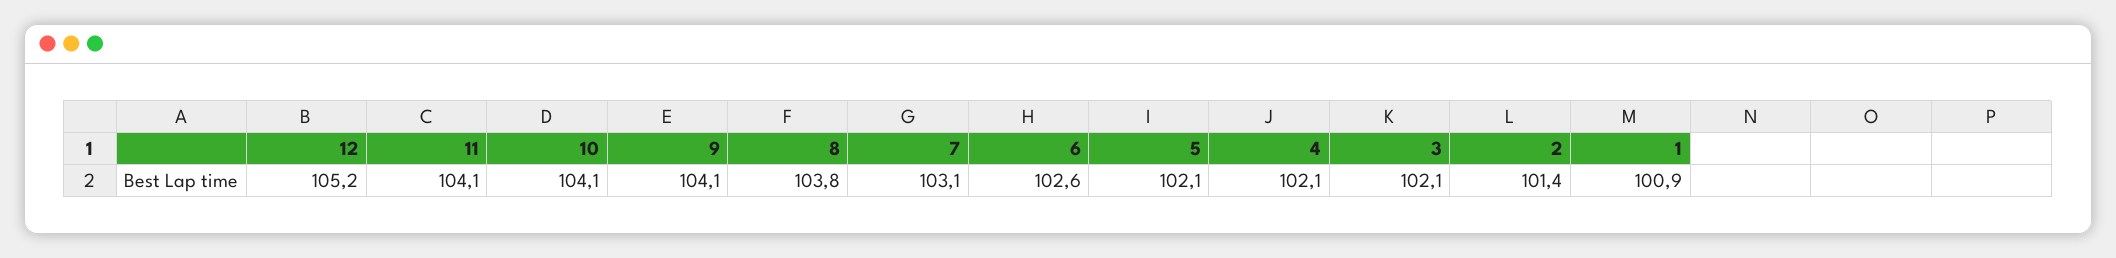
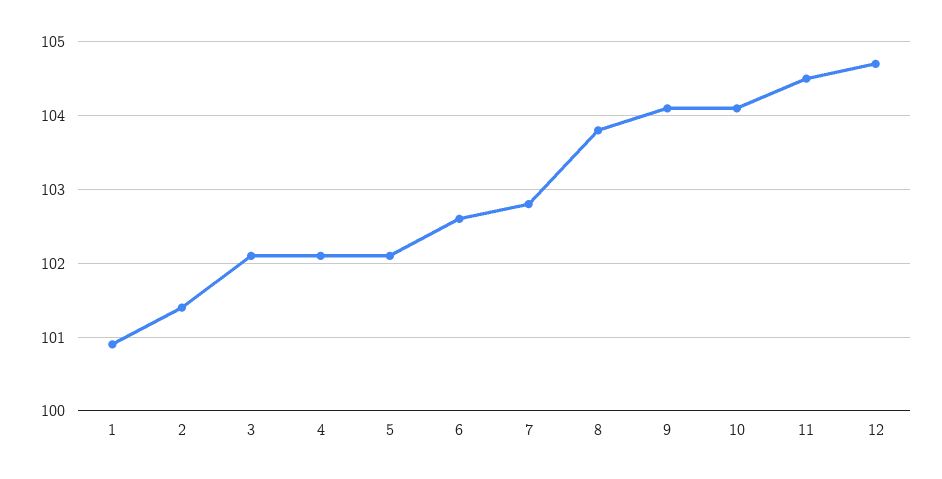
  {
-   "12": 105.2,
+   "12": 104.7,
-   "11": 104.1,
+   "11": 104.5,
    "10": 104.1,
    "9": 104.1,
    "8": 103.8,
-   "7": 103.1,
+   "7": 102.8,
    "6": 102.6,
    "5": 102.1,
    "4": 102.1,
    "3": 102.1,
    "2": 101.4,
    "1": 100.9
  }

